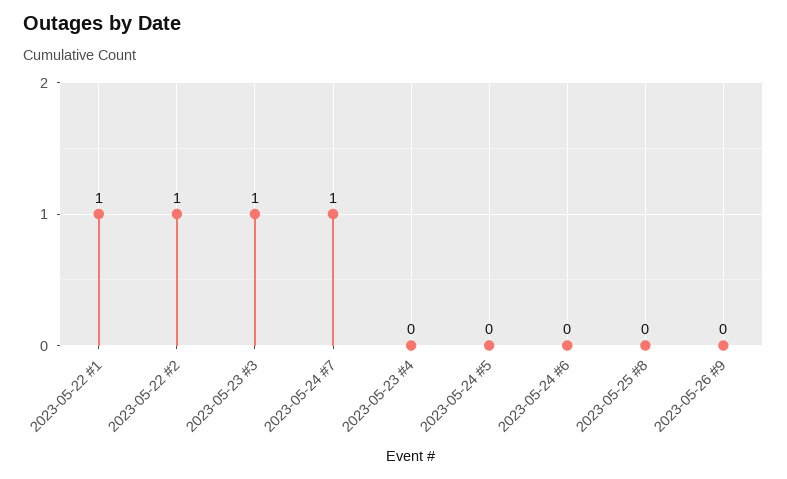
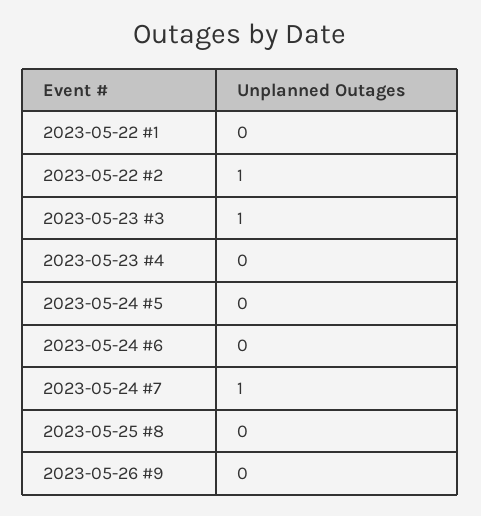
  {
-   "2023-05-22 #1": 1,
+   "2023-05-22 #1": 0,
    "2023-05-22 #2": 1,
    "2023-05-23 #3": 1,
    "2023-05-24 #7": 1,
    "2023-05-23 #4": 0,
    "2023-05-24 #5": 0,
    "2023-05-24 #6": 0,
    "2023-05-25 #8": 0,
    "2023-05-26 #9": 0
  }

